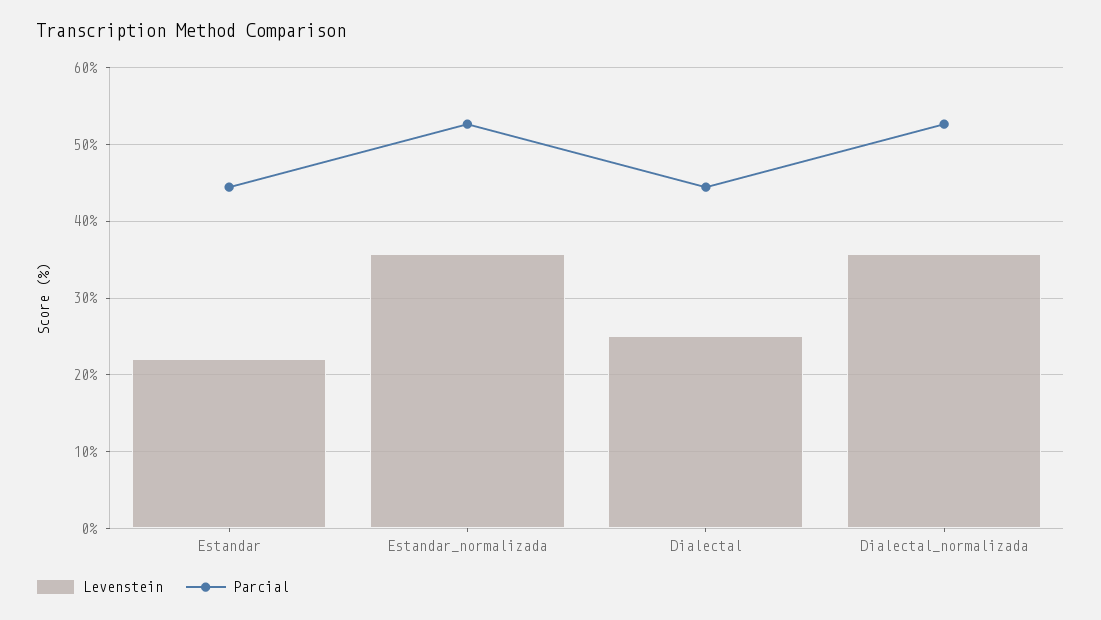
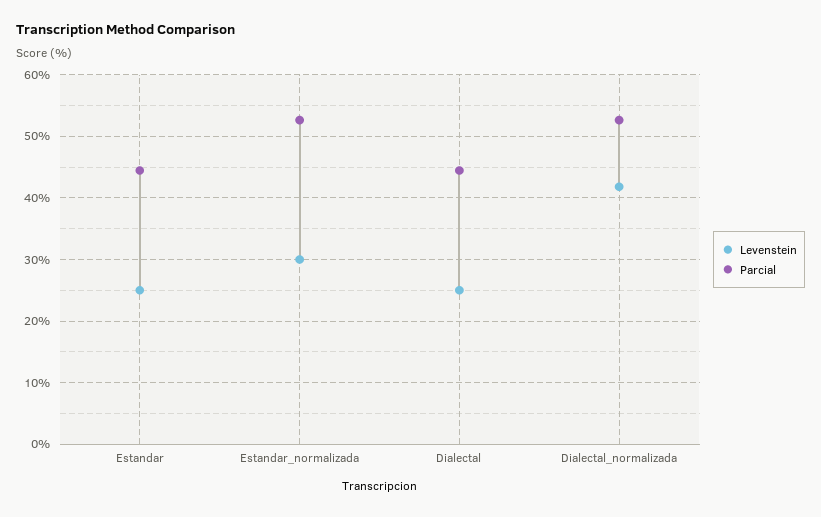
  {
    "Levenstein": {
-     "Estandar": 22,
+     "Estandar": 25,
-     "Estandar_normalizada": 36,
+     "Estandar_normalizada": 30,
      "Dialectal": 25,
-     "Dialectal_normalizada": 36
+     "Dialectal_normalizada": 42
    },
    "Parcial": {
      "Estandar": 44,
      "Estandar_normalizada": 53,
      "Dialectal": 44,
      "Dialectal_normalizada": 53
    }
  }

